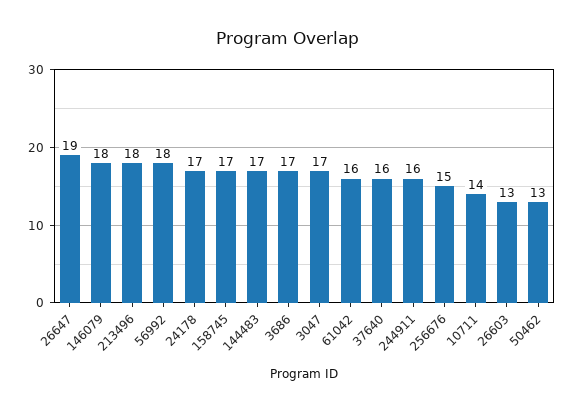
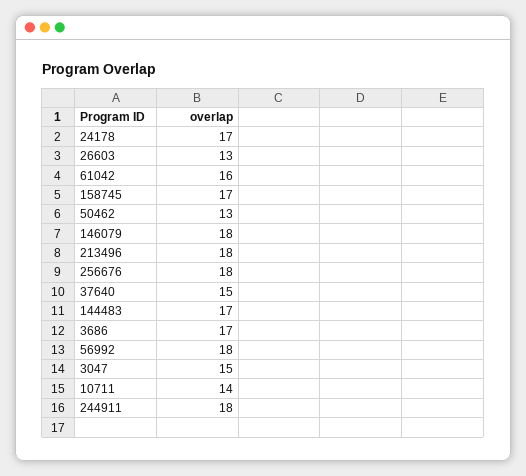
  {
-   "26647": 19,
    "146079": 18,
    "213496": 18,
    "56992": 18,
    "24178": 17,
    "158745": 17,
    "144483": 17,
    "3686": 17,
-   "3047": 17,
+   "3047": 15,
    "61042": 16,
-   "37640": 16,
+   "37640": 15,
-   "244911": 16,
+   "244911": 18,
-   "256676": 15,
+   "256676": 18,
    "10711": 14,
    "26603": 13,
    "50462": 13
  }

